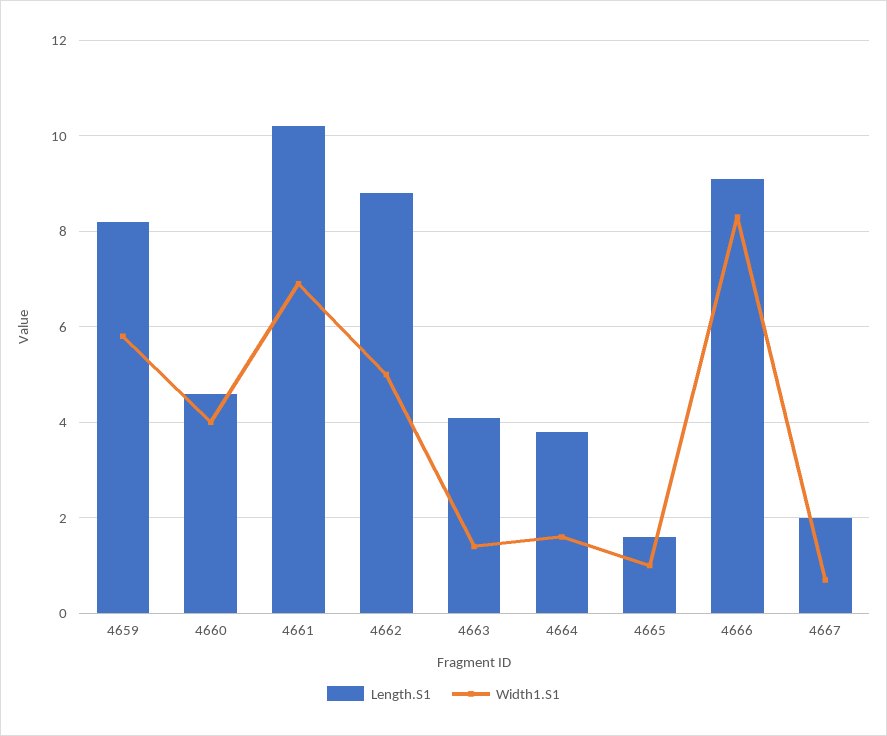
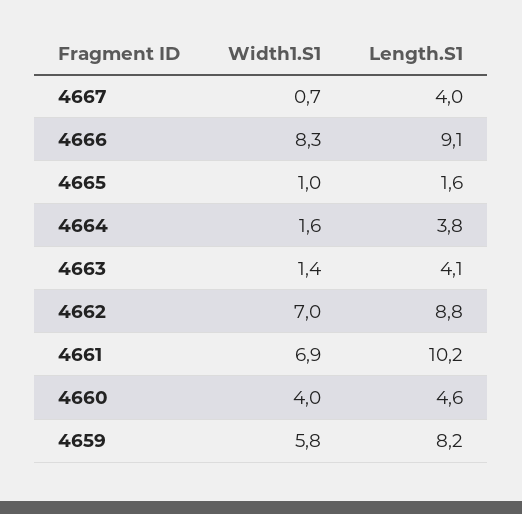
  {
    "Length.S1": {
      "4659": 8.2,
      "4660": 4.6,
      "4661": 10.2,
      "4662": 8.8,
      "4663": 4.1,
      "4664": 3.8,
      "4665": 1.6,
      "4666": 9.1,
-     "4667": 2
+     "4667": 4
    },
    "Width1.S1": {
      "4659": 5.8,
      "4660": 4,
      "4661": 6.9,
-     "4662": 5,
+     "4662": 7,
      "4663": 1.4,
      "4664": 1.6,
      "4665": 1,
      "4666": 8.3,
      "4667": 0.7
    }
  }

